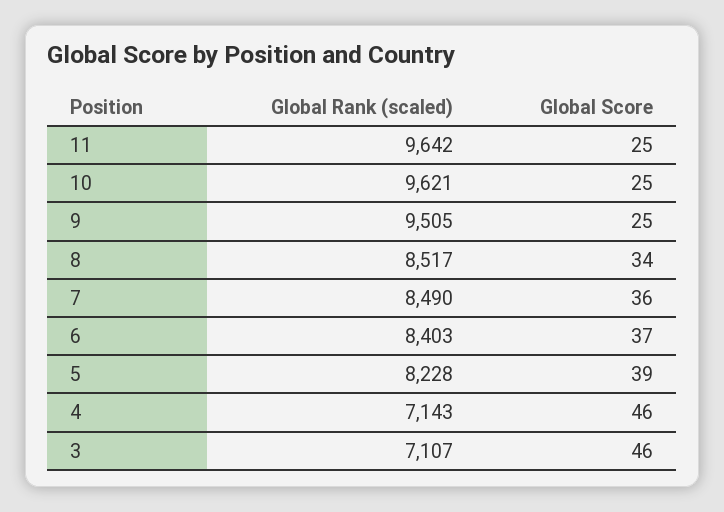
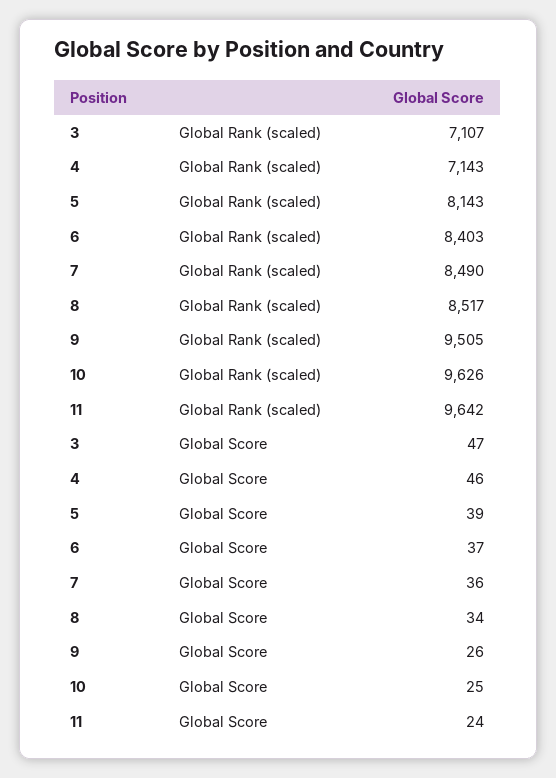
  {
    "Global Rank (scaled)": {
      "11": 9642,
-     "10": 9621,
+     "10": 9626,
      "9": 9505,
      "8": 8517,
      "7": 8490,
      "6": 8403,
-     "5": 8228,
+     "5": 8143,
      "4": 7143,
      "3": 7107
    },
    "Global Score": {
-     "11": 25,
+     "11": 24,
      "10": 25,
-     "9": 25,
+     "9": 26,
      "8": 34,
      "7": 36,
      "6": 37,
      "5": 39,
      "4": 46,
-     "3": 46
+     "3": 47
    }
  }

